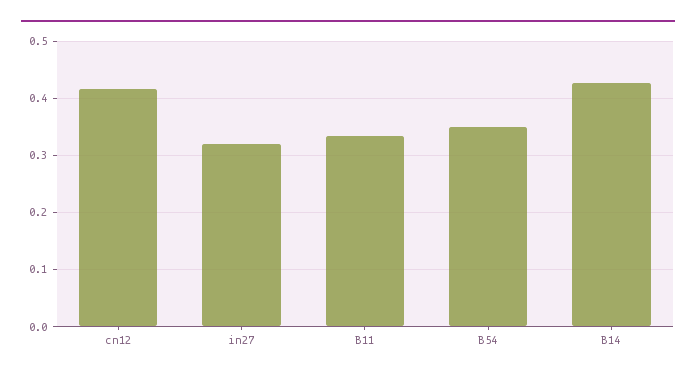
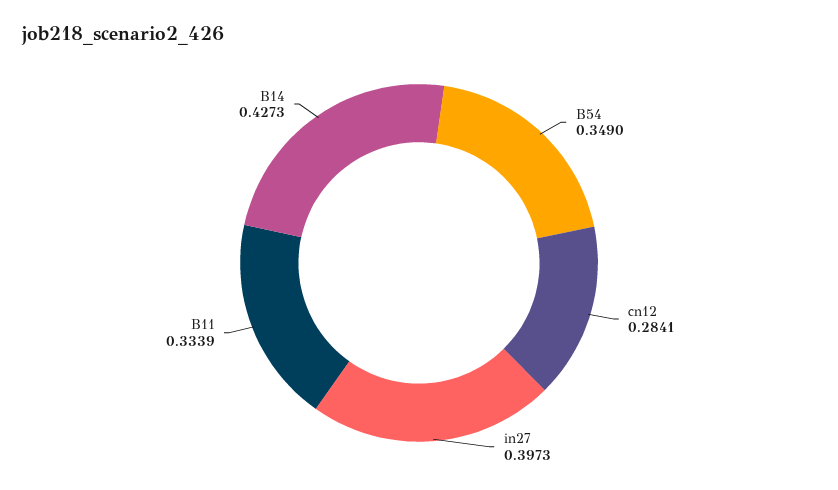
  {
-   "cn12": 0.42,
+   "cn12": 0.2841,
-   "in27": 0.32,
+   "in27": 0.3973,
    "B11": 0.3339,
    "B54": 0.349,
    "B14": 0.4273
  }

